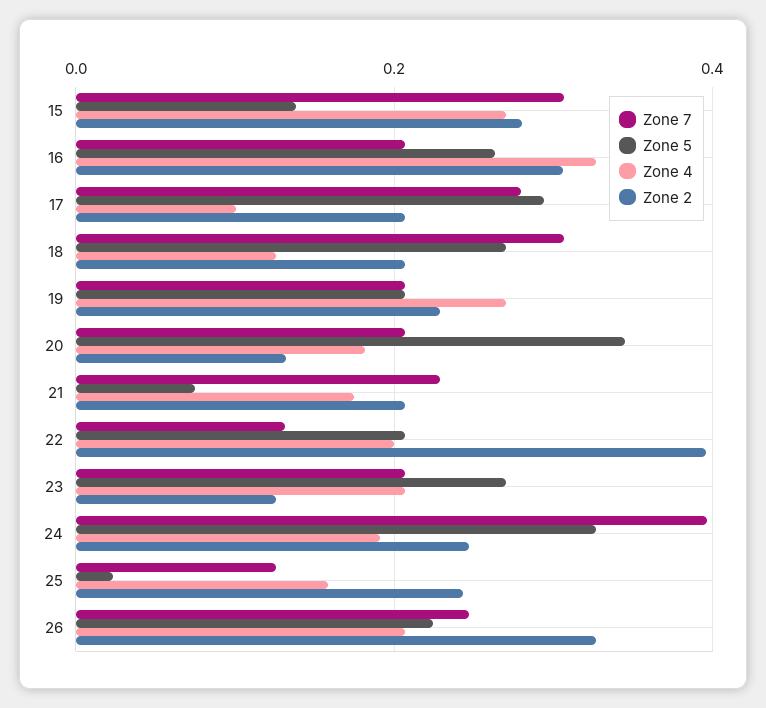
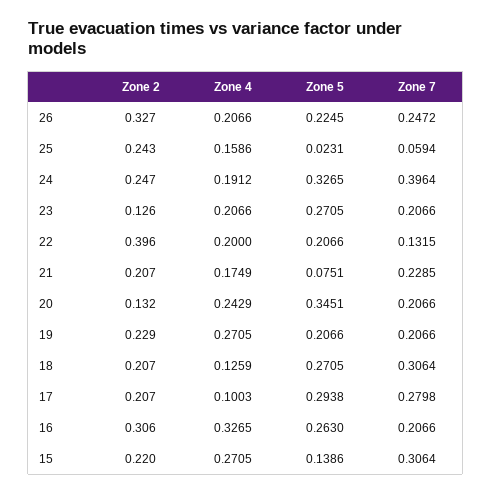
  {
    "Zone 7": {
      "15": 0.3064,
      "16": 0.2066,
      "17": 0.2798,
      "18": 0.3064,
      "19": 0.2066,
      "20": 0.2066,
      "21": 0.2285,
      "22": 0.1315,
      "23": 0.2066,
      "24": 0.3964,
-     "25": 0.12,
+     "25": 0.0594,
      "26": 0.2472
    },
    "Zone 5": {
      "15": 0.1386,
      "16": 0.263,
      "17": 0.2938,
      "18": 0.2705,
      "19": 0.2066,
      "20": 0.3451,
      "21": 0.0751,
      "22": 0.2066,
      "23": 0.2705,
      "24": 0.3265,
      "25": 0.0231,
      "26": 0.2245
    },
    "Zone 4": {
      "15": 0.2705,
      "16": 0.3265,
      "17": 0.1003,
      "18": 0.1259,
      "19": 0.2705,
-     "20": 0.18,
+     "20": 0.2429,
      "21": 0.1749,
      "22": 0.2,
      "23": 0.2066,
      "24": 0.1912,
      "25": 0.1586,
      "26": 0.2066
    },
    "Zone 2": {
-     "15": 0.28,
+     "15": 0.22,
      "16": 0.306,
      "17": 0.207,
      "18": 0.207,
      "19": 0.229,
      "20": 0.132,
      "21": 0.207,
      "22": 0.396,
      "23": 0.126,
      "24": 0.247,
      "25": 0.243,
      "26": 0.327
    }
  }

